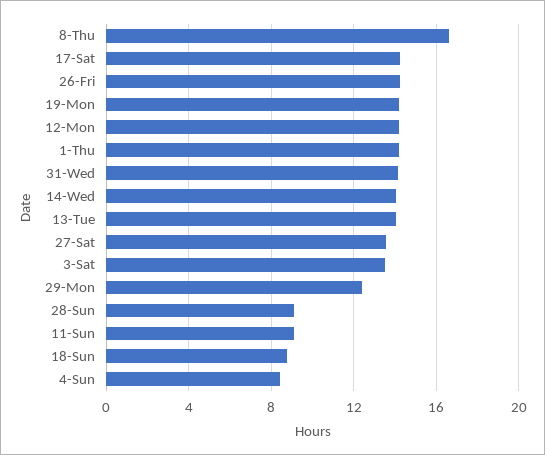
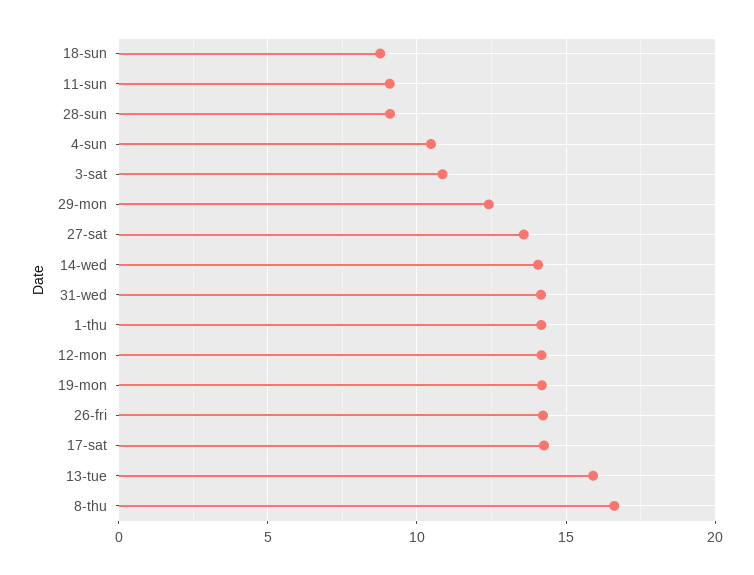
  {
    "8-Thu": 16.5,
    "17-Sat": 14.5,
    "26-Fri": 14,
    "19-Mon": 14,
    "12-Mon": 14,
    "1-Thu": 14,
    "31-Wed": 14,
    "14-Wed": 14,
-   "13-Tue": 14,
+   "13-Tue": 16,
    "27-Sat": 13.5,
-   "3-Sat": 13.5,
+   "3-Sat": 11,
    "29-Mon": 12.5,
    "28-Sun": 9,
    "11-Sun": 9,
    "18-Sun": 9,
-   "4-Sun": 8.5
+   "4-Sun": 10.5
  }

